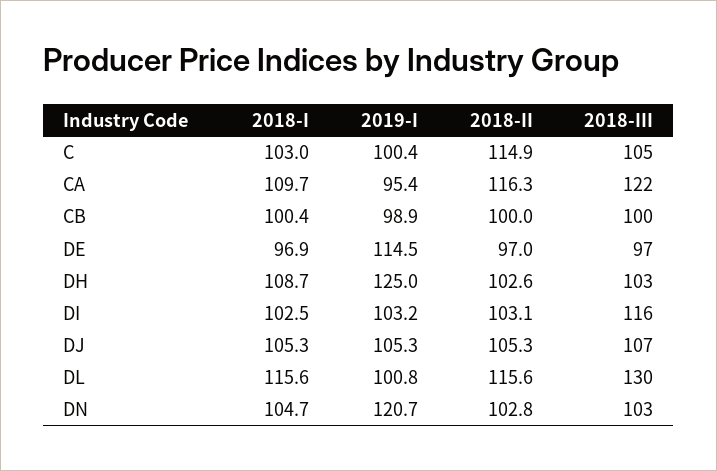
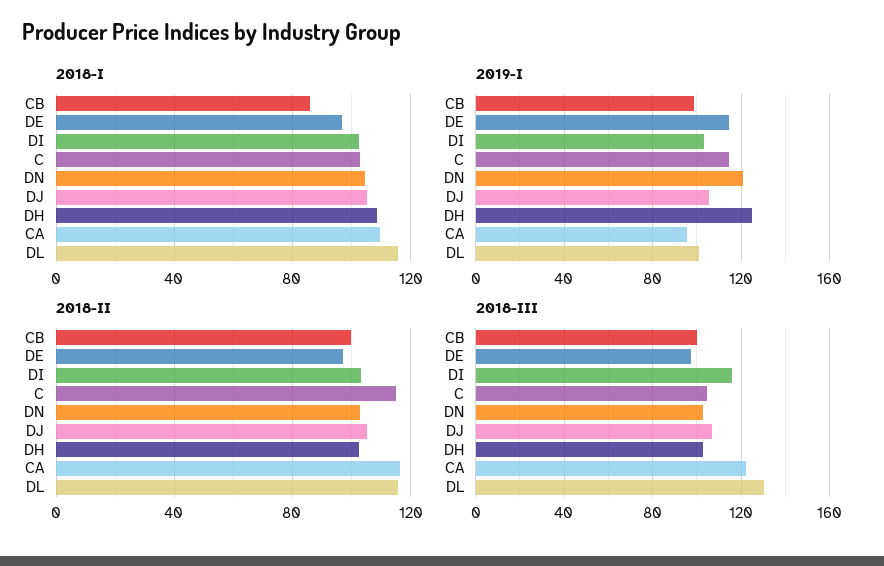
  {
    "2018-I": {
      "C": 103,
      "CA": 109.7,
-     "CB": 100.4,
+     "CB": 85,
      "DE": 96.9,
      "DH": 108.7,
      "DI": 102.5,
      "DJ": 105.3,
      "DL": 115.6,
      "DN": 104.7
    },
    "2019-I": {
-     "C": 100.4,
+     "C": 115,
      "CA": 95.4,
      "CB": 98.9,
      "DE": 114.5,
      "DH": 125,
      "DI": 103.2,
      "DJ": 105.3,
      "DL": 100.8,
      "DN": 120.7
    },
    "2018-II": {
      "C": 114.9,
      "CA": 116.3,
      "CB": 100,
      "DE": 97,
      "DH": 102.6,
      "DI": 103.1,
      "DJ": 105.3,
      "DL": 115.6,
      "DN": 102.8
    },
    "2018-III": {
      "C": 105,
      "CA": 122,
      "CB": 100,
      "DE": 97,
      "DH": 103,
      "DI": 116,
      "DJ": 107,
      "DL": 130,
      "DN": 103
    }
  }

